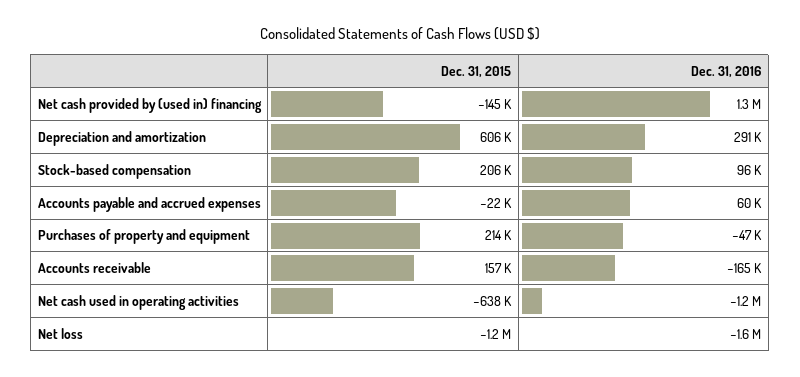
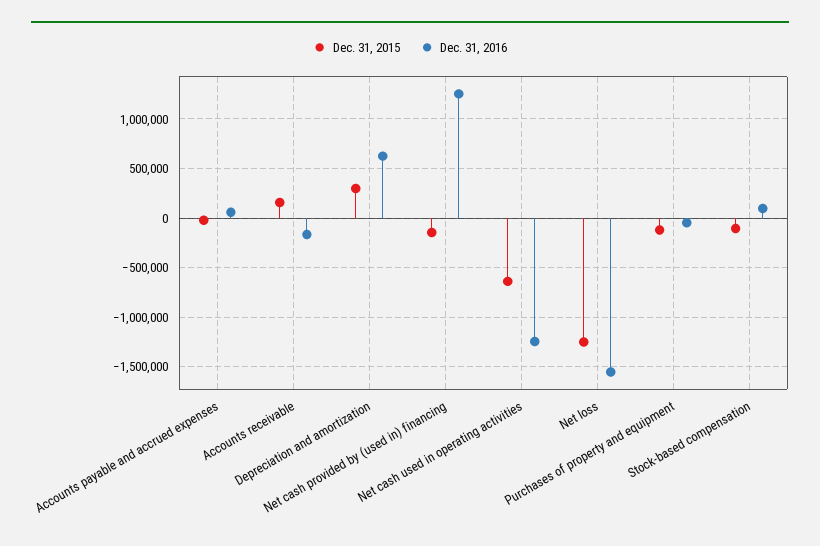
  {
    "Dec. 31, 2015": {
      "Net cash provided by (used in) financing": -145000,
-     "Depreciation and amortization": 606000,
+     "Depreciation and amortization": 300000,
-     "Stock-based compensation": 206000,
+     "Stock-based compensation": -100000,
      "Accounts payable and accrued expenses": -22000,
-     "Purchases of property and equipment": 214000,
+     "Purchases of property and equipment": -100000,
      "Accounts receivable": 157000,
      "Net cash used in operating activities": -638000,
      "Net loss": -1200000
    },
    "Dec. 31, 2016": {
      "Net cash provided by (used in) financing": 1300000,
-     "Depreciation and amortization": 291000,
+     "Depreciation and amortization": 600000,
      "Stock-based compensation": 96000,
      "Accounts payable and accrued expenses": 60000,
      "Purchases of property and equipment": -47000,
      "Accounts receivable": -165000,
      "Net cash used in operating activities": -1200000,
      "Net loss": -1600000
    }
  }

